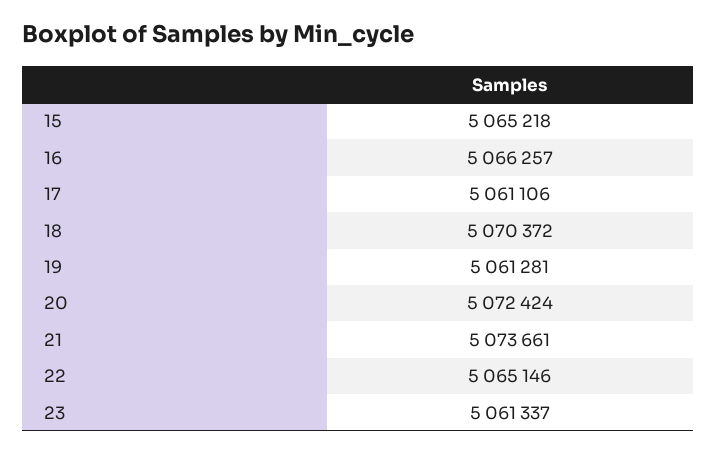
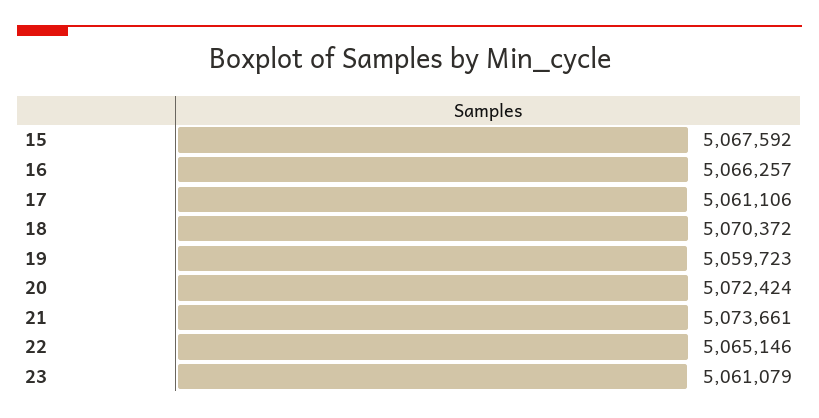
  {
-   "15": 5065218,
+   "15": 5067592,
    "16": 5066257,
    "17": 5061106,
    "18": 5070372,
-   "19": 5061281,
+   "19": 5059723,
    "20": 5072424,
    "21": 5073661,
    "22": 5065146,
-   "23": 5061337
+   "23": 5061079
  }

